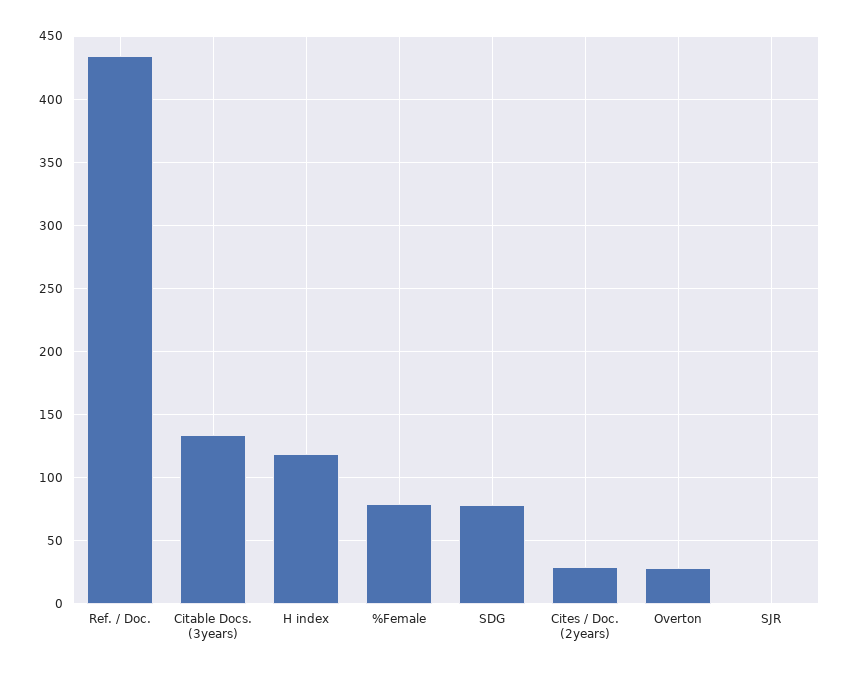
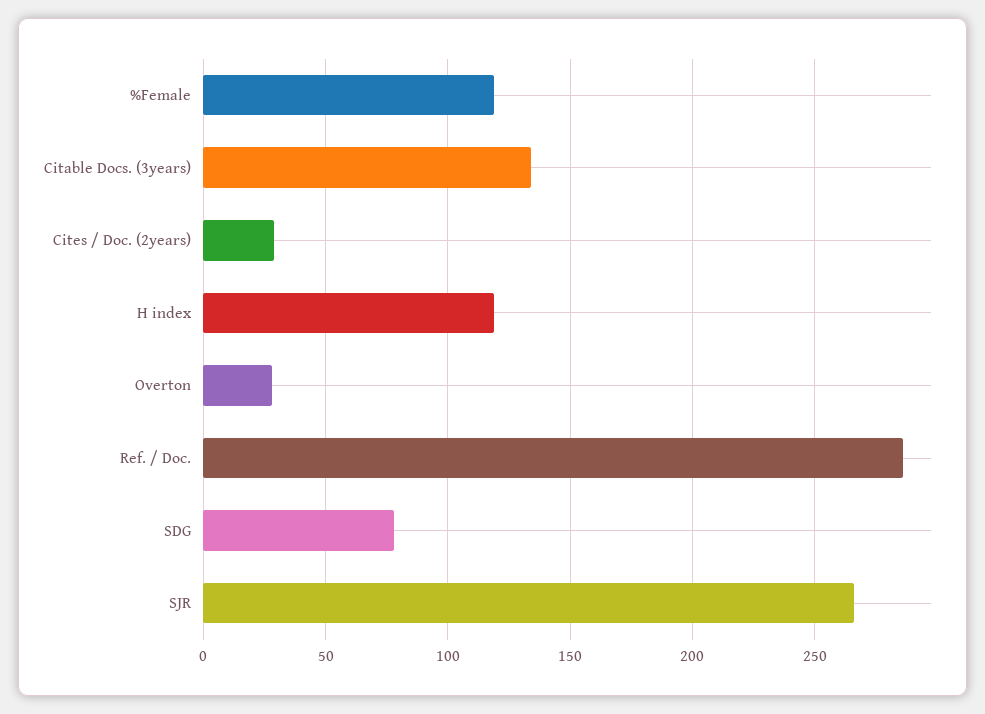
  {
-   "Ref. / Doc.": 435,
+   "Ref. / Doc.": 285,
    "Citable Docs. (3years)": 135,
    "H index": 120,
-   "%Female": 80,
+   "%Female": 120,
    "SDG": 80,
    "Cites / Doc. (2years)": 30,
    "Overton": 30,
-   "SJR": 0
+   "SJR": 265
  }

